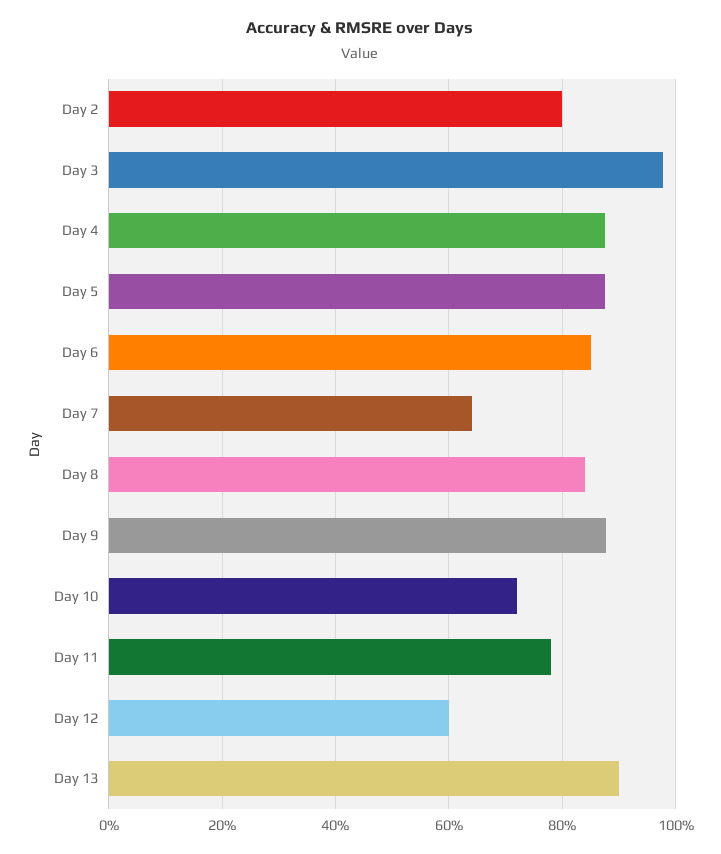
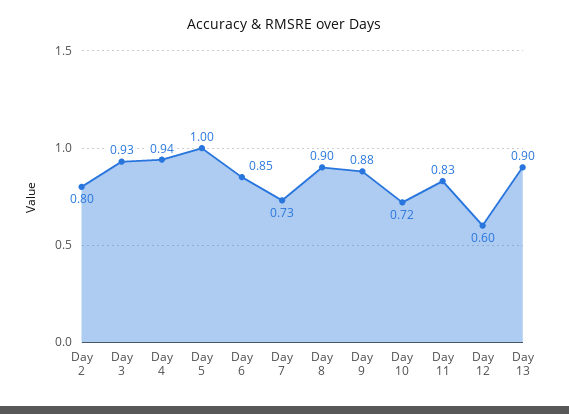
  {
    "Day 2": 0.8,
-   "Day 3": 0.98,
+   "Day 3": 0.93,
-   "Day 4": 0.88,
+   "Day 4": 0.94,
-   "Day 5": 0.88,
+   "Day 5": 1,
    "Day 6": 0.85,
-   "Day 7": 0.64,
+   "Day 7": 0.73,
-   "Day 8": 0.84,
+   "Day 8": 0.9,
    "Day 9": 0.88,
    "Day 10": 0.72,
-   "Day 11": 0.78,
+   "Day 11": 0.83,
    "Day 12": 0.6,
    "Day 13": 0.9
  }

